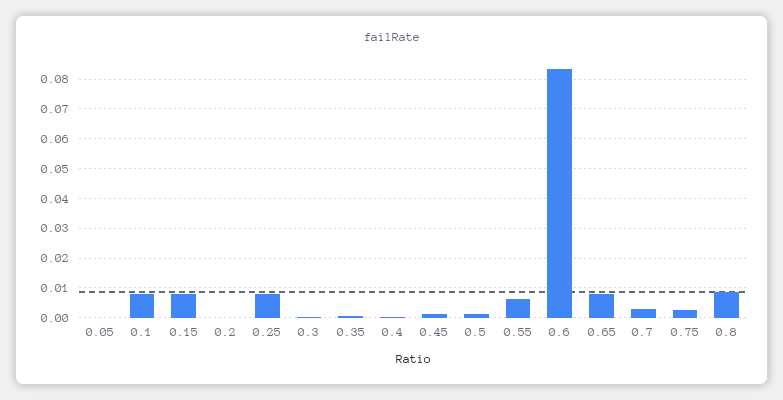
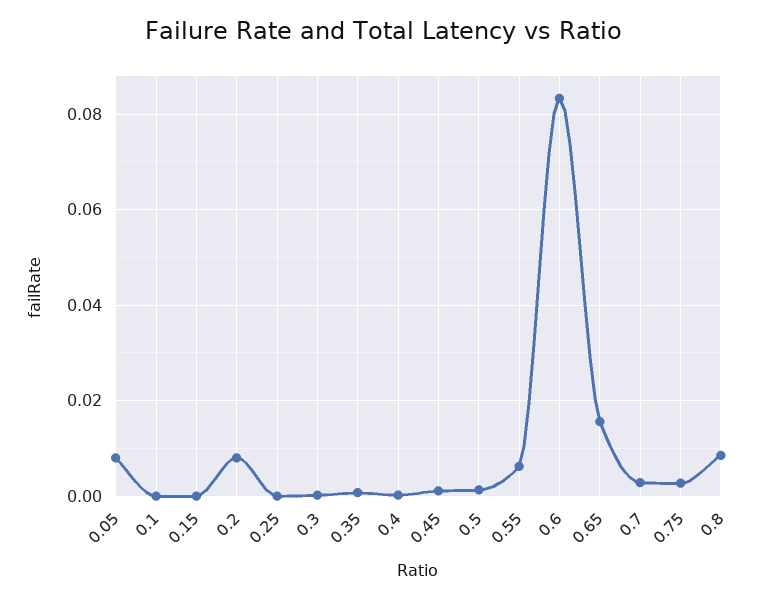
  {
-   "0.05": 0,
+   "0.05": 0.008,
-   "0.1": 0.0075,
+   "0.1": 0,
-   "0.15": 0.0075,
+   "0.15": 0,
-   "0.2": 0,
+   "0.2": 0.008,
-   "0.25": 0.0075,
+   "0.25": 0,
    "0.3": 0,
    "0.35": 0,
    "0.4": 0,
    "0.45": 0.002,
    "0.5": 0.002,
    "0.55": 0.006,
    "0.6": 0.084,
-   "0.65": 0.0075,
+   "0.65": 0.016,
    "0.7": 0.002,
    "0.75": 0.002,
    "0.8": 0.008
  }

